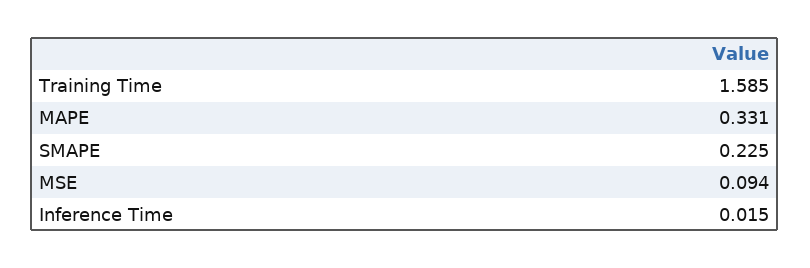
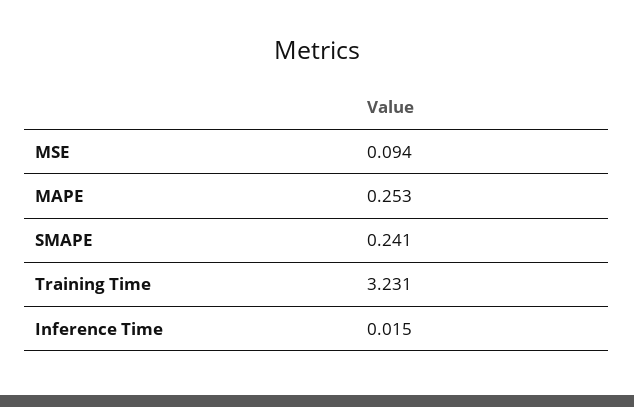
  {
-   "Training Time": 1.585,
+   "Training Time": 3.231,
-   "MAPE": 0.331,
+   "MAPE": 0.253,
-   "SMAPE": 0.225,
+   "SMAPE": 0.241,
    "MSE": 0.094,
    "Inference Time": 0.015
  }

